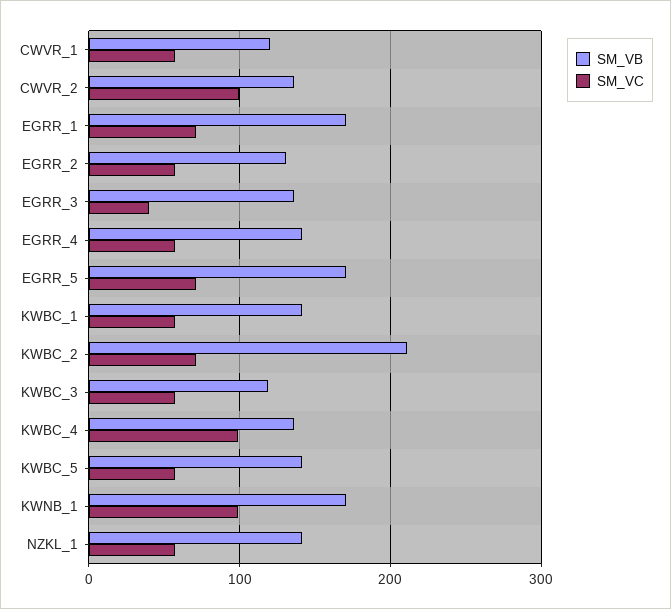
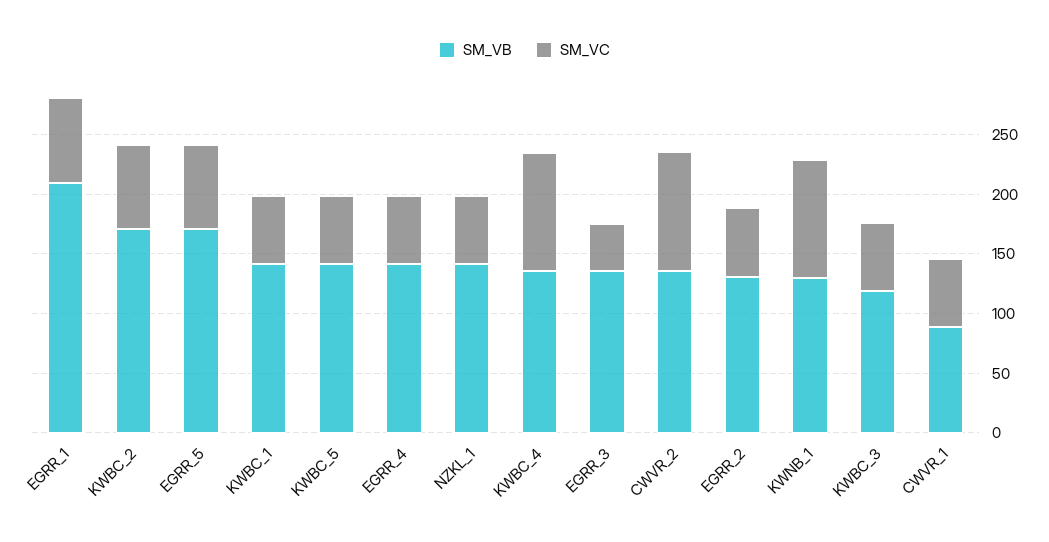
  {
    "SM_VB": {
-     "CWVR_1": 120,
+     "CWVR_1": 90,
      "CWVR_2": 140,
-     "EGRR_1": 170,
+     "EGRR_1": 210,
      "EGRR_2": 130,
      "EGRR_3": 140,
      "EGRR_4": 140,
      "EGRR_5": 170,
      "KWBC_1": 140,
-     "KWBC_2": 210,
+     "KWBC_2": 170,
      "KWBC_3": 120,
      "KWBC_4": 140,
      "KWBC_5": 140,
-     "KWNB_1": 170,
+     "KWNB_1": 130,
      "NZKL_1": 140
    },
    "SM_VC": {
      "CWVR_1": 60,
      "CWVR_2": 100,
      "EGRR_1": 70,
      "EGRR_2": 60,
      "EGRR_3": 40,
      "EGRR_4": 60,
      "EGRR_5": 70,
      "KWBC_1": 60,
      "KWBC_2": 70,
      "KWBC_3": 60,
      "KWBC_4": 100,
      "KWBC_5": 60,
      "KWNB_1": 100,
      "NZKL_1": 60
    }
  }

